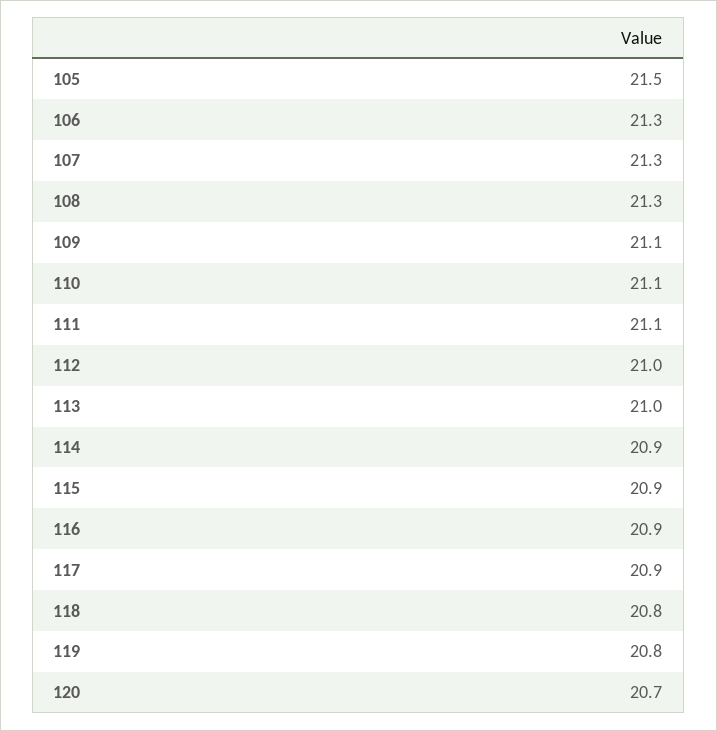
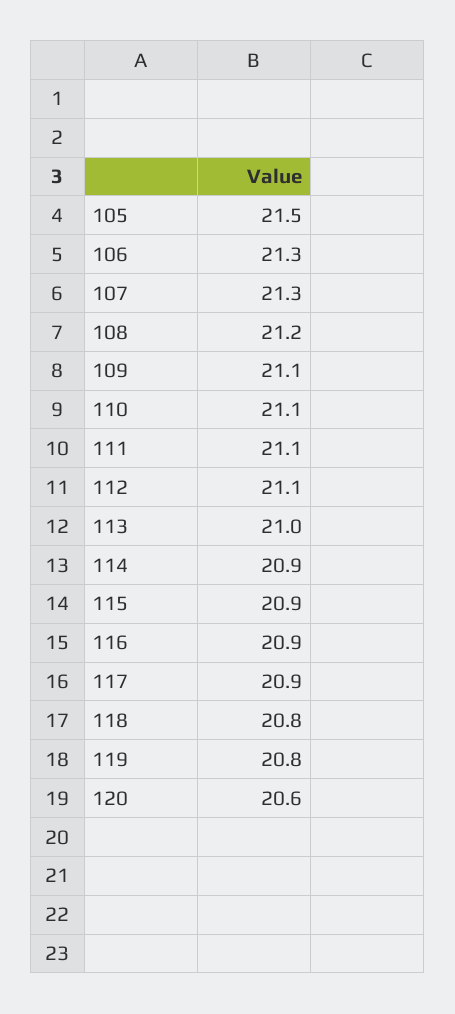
  {
    "105": 21.5,
    "106": 21.3,
    "107": 21.3,
-   "108": 21.3,
+   "108": 21.2,
    "109": 21.1,
    "110": 21.1,
    "111": 21.1,
-   "112": 21,
+   "112": 21.1,
    "113": 21,
    "114": 20.9,
    "115": 20.9,
    "116": 20.9,
    "117": 20.9,
    "118": 20.8,
    "119": 20.8,
-   "120": 20.7
+   "120": 20.6
  }

